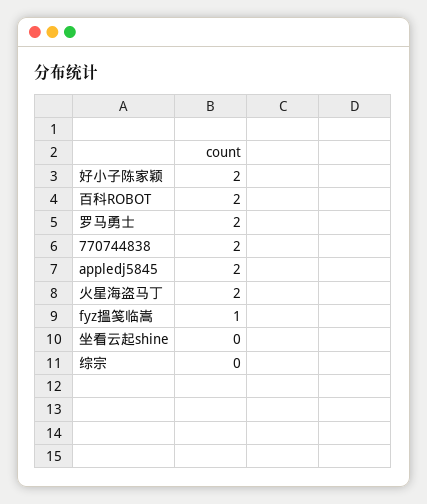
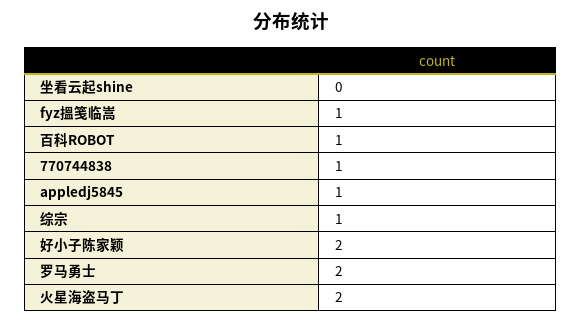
  {
    "好小子陈家颖": 2,
-   "百科ROBOT": 2,
+   "百科ROBOT": 1,
    "罗马勇士": 2,
-   "770744838": 2,
+   "770744838": 1,
-   "appledj5845": 2,
+   "appledj5845": 1,
    "火星海盗马丁": 2,
    "fyz搵笺临嵩": 1,
    "坐看云起shine": 0,
-   "综宗": 0
+   "综宗": 1
  }

